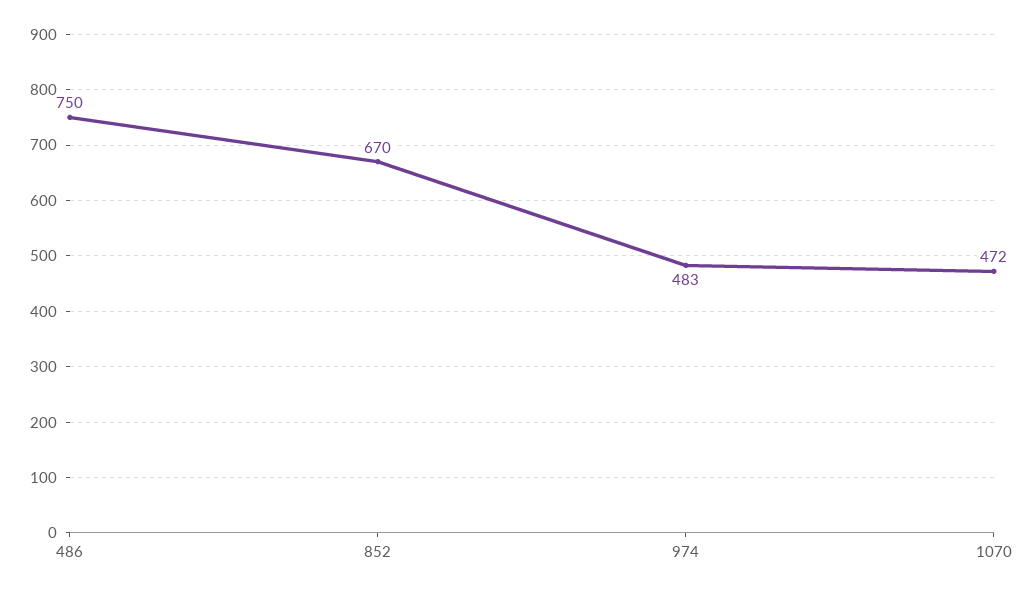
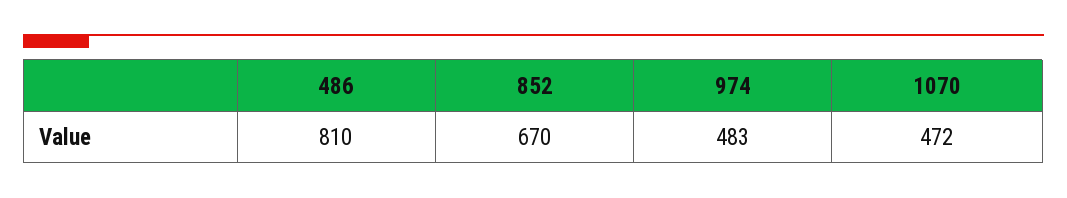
  {
-   "486": 750,
+   "486": 810,
    "852": 670,
    "974": 483,
    "1070": 472
  }

